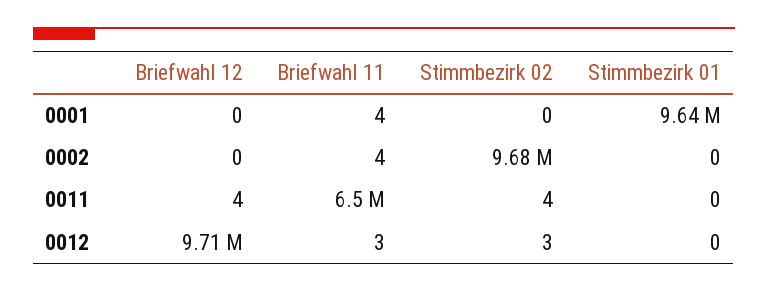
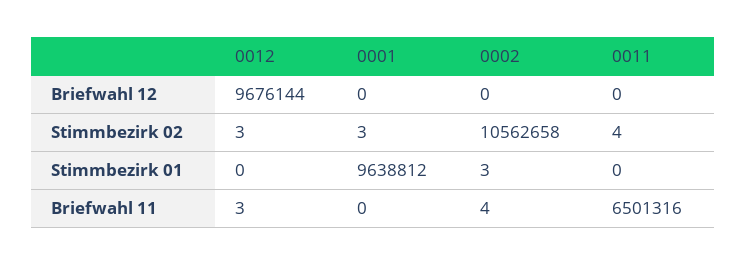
  {
    "Briefwahl 12": {
      "0001": 0,
      "0002": 0,
-     "0011": 4,
+     "0011": 0,
-     "0012": 9710000
+     "0012": 9676144
    },
    "Briefwahl 11": {
-     "0001": 4,
+     "0001": 0,
      "0002": 4,
      "0011": 6501316,
      "0012": 3
    },
    "Stimmbezirk 02": {
-     "0001": 0,
+     "0001": 3,
-     "0002": 9680000,
+     "0002": 10562658,
      "0011": 4,
      "0012": 3
    },
    "Stimmbezirk 01": {
      "0001": 9638812,
-     "0002": 0,
+     "0002": 3,
      "0011": 0,
      "0012": 0
    }
  }

